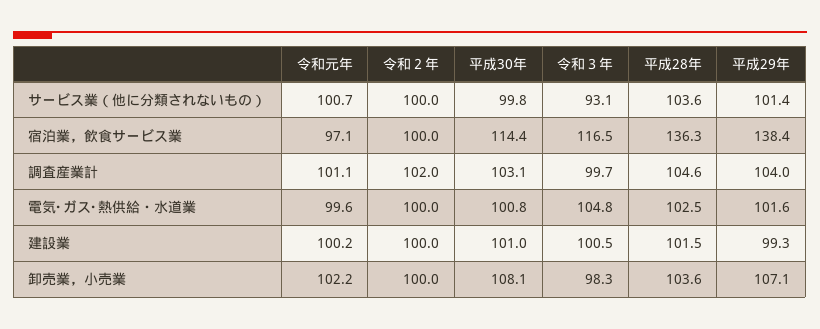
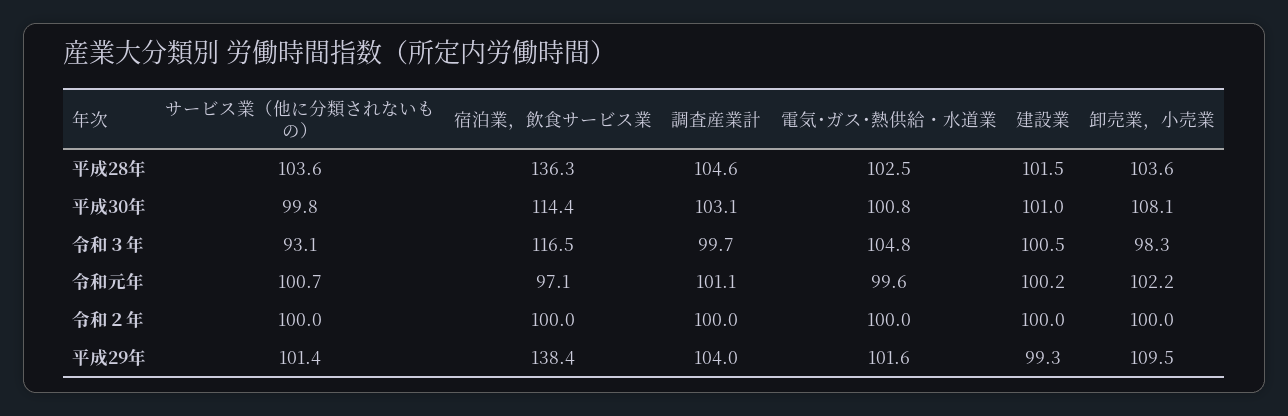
  {
    "令和元年": {
      "サービス業（他に分類されないもの）": 100.7,
      "宿泊業，飲食サービス業": 97.1,
      "調査産業計": 101.1,
      "電気･ガス･熱供給・水道業": 99.6,
      "建設業": 100.2,
      "卸売業，小売業": 102.2
    },
    "令和２年": {
      "サービス業（他に分類されないもの）": 100,
      "宿泊業，飲食サービス業": 100,
-     "調査産業計": 102,
+     "調査産業計": 100,
      "電気･ガス･熱供給・水道業": 100,
      "建設業": 100,
      "卸売業，小売業": 100
    },
    "平成30年": {
      "サービス業（他に分類されないもの）": 99.8,
      "宿泊業，飲食サービス業": 114.4,
      "調査産業計": 103.1,
      "電気･ガス･熱供給・水道業": 100.8,
      "建設業": 101,
      "卸売業，小売業": 108.1
    },
    "令和３年": {
      "サービス業（他に分類されないもの）": 93.1,
      "宿泊業，飲食サービス業": 116.5,
      "調査産業計": 99.7,
      "電気･ガス･熱供給・水道業": 104.8,
      "建設業": 100.5,
      "卸売業，小売業": 98.3
    },
    "平成28年": {
      "サービス業（他に分類されないもの）": 103.6,
      "宿泊業，飲食サービス業": 136.3,
      "調査産業計": 104.6,
      "電気･ガス･熱供給・水道業": 102.5,
      "建設業": 101.5,
      "卸売業，小売業": 103.6
    },
    "平成29年": {
      "サービス業（他に分類されないもの）": 101.4,
      "宿泊業，飲食サービス業": 138.4,
      "調査産業計": 104,
      "電気･ガス･熱供給・水道業": 101.6,
      "建設業": 99.3,
-     "卸売業，小売業": 107.1
+     "卸売業，小売業": 109.5
    }
  }

